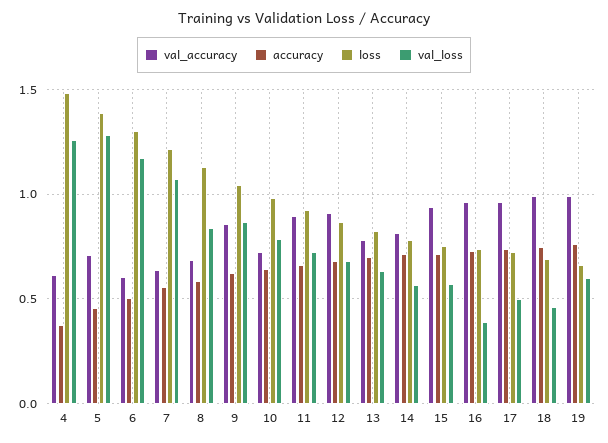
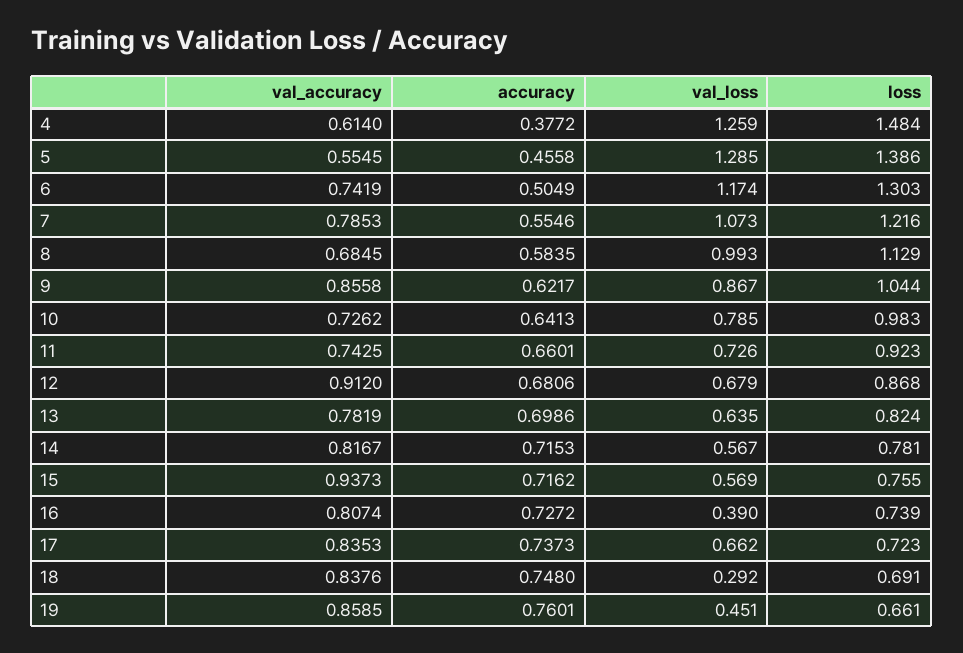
  {
    "val_accuracy": {
      "4": 0.614,
-     "5": 0.7,
+     "5": 0.5545,
-     "6": 0.6,
+     "6": 0.7419,
-     "7": 0.65,
+     "7": 0.7853,
      "8": 0.6845,
      "9": 0.8558,
      "10": 0.7262,
-     "11": 0.9,
+     "11": 0.7425,
      "12": 0.912,
      "13": 0.7819,
      "14": 0.8167,
      "15": 0.9373,
-     "16": 0.95,
+     "16": 0.8074,
-     "17": 0.95,
+     "17": 0.8353,
-     "18": 1,
+     "18": 0.8376,
-     "19": 1
+     "19": 0.8585
    },
    "accuracy": {
      "4": 0.3772,
      "5": 0.4558,
      "6": 0.5049,
      "7": 0.5546,
      "8": 0.5835,
      "9": 0.6217,
      "10": 0.6413,
      "11": 0.6601,
      "12": 0.6806,
      "13": 0.6986,
      "14": 0.7153,
      "15": 0.7162,
      "16": 0.7272,
      "17": 0.7373,
      "18": 0.748,
      "19": 0.7601
    },
    "loss": {
      "4": 1.484,
      "5": 1.386,
      "6": 1.303,
      "7": 1.216,
      "8": 1.129,
      "9": 1.044,
      "10": 0.983,
      "11": 0.923,
      "12": 0.868,
      "13": 0.824,
      "14": 0.781,
      "15": 0.755,
      "16": 0.739,
      "17": 0.723,
      "18": 0.691,
      "19": 0.661
    },
    "val_loss": {
      "4": 1.259,
      "5": 1.285,
      "6": 1.174,
      "7": 1.073,
-     "8": 0.85,
+     "8": 0.993,
      "9": 0.867,
      "10": 0.785,
      "11": 0.726,
      "12": 0.679,
      "13": 0.635,
      "14": 0.567,
      "15": 0.569,
      "16": 0.39,
-     "17": 0.5,
+     "17": 0.662,
-     "18": 0.45,
+     "18": 0.292,
-     "19": 0.6
+     "19": 0.451
    }
  }

